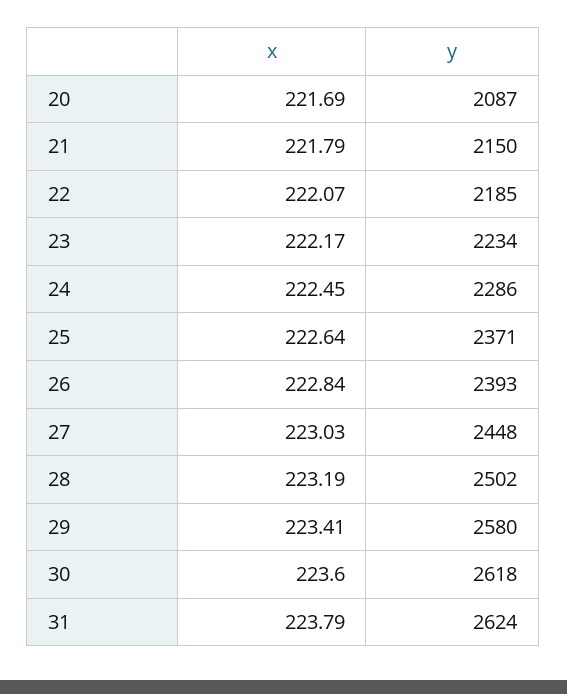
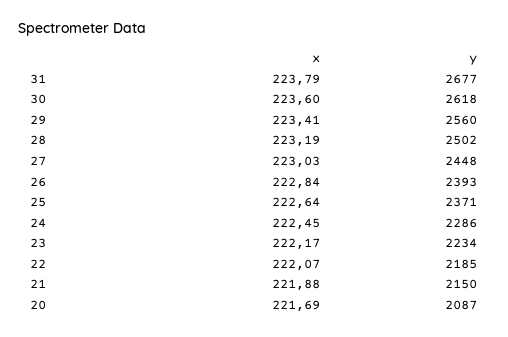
  {
    "x": {
      "20": 221.69,
-     "21": 221.79,
+     "21": 221.88,
      "22": 222.07,
      "23": 222.17,
      "24": 222.45,
      "25": 222.64,
      "26": 222.84,
      "27": 223.03,
      "28": 223.19,
      "29": 223.41,
      "30": 223.6,
      "31": 223.79
    },
    "y": {
      "20": 2087,
      "21": 2150,
      "22": 2185,
      "23": 2234,
      "24": 2286,
      "25": 2371,
      "26": 2393,
      "27": 2448,
      "28": 2502,
-     "29": 2580,
+     "29": 2560,
      "30": 2618,
-     "31": 2624
+     "31": 2677
    }
  }

